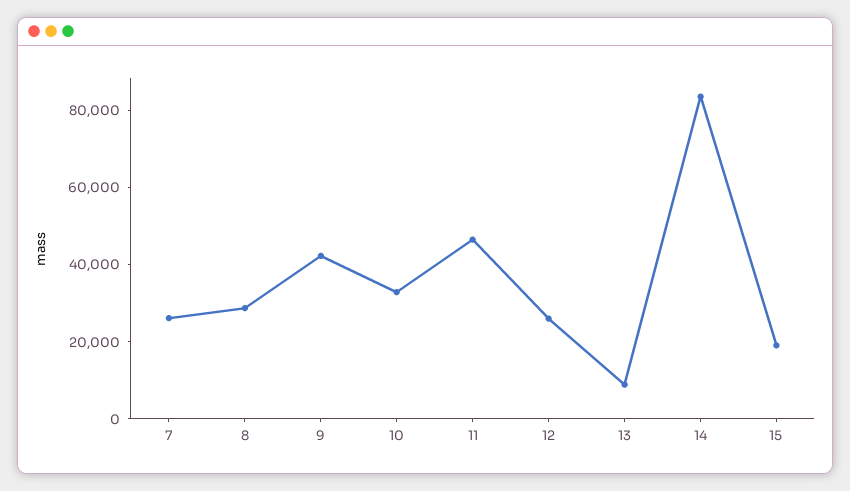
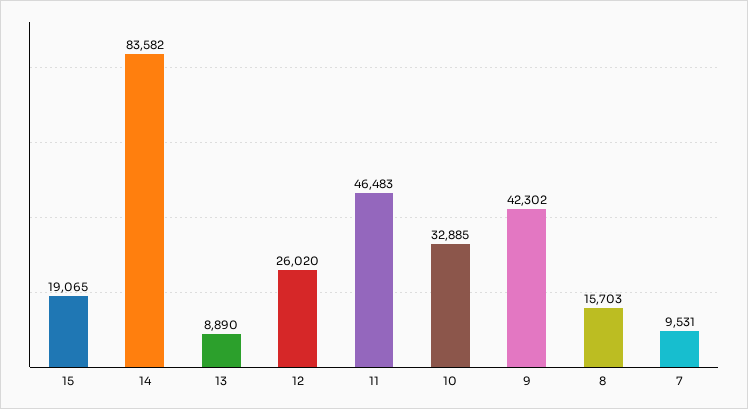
  {
-   "7": 25000,
+   "7": 9531,
-   "8": 30000,
+   "8": 15703,
    "9": 42302,
    "10": 32885,
    "11": 46483,
    "12": 26020,
    "13": 8890,
    "14": 83582,
    "15": 19065
  }

